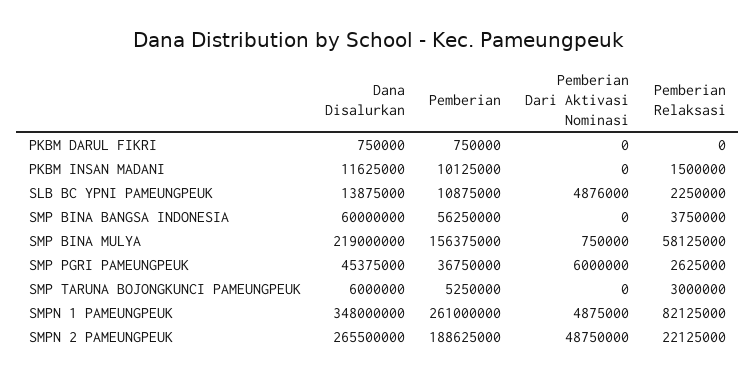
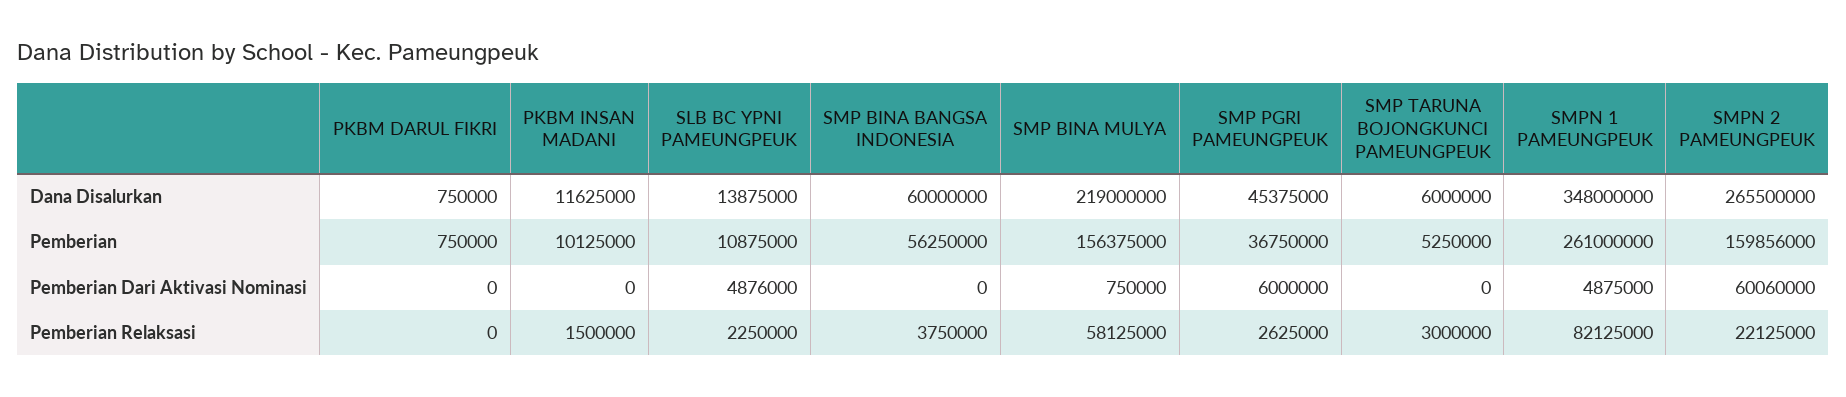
  {
    "Dana Disalurkan": {
      "PKBM DARUL FIKRI": 750000,
      "PKBM INSAN MADANI": 11625000,
      "SLB BC YPNI PAMEUNGPEUK": 13875000,
      "SMP BINA BANGSA INDONESIA": 60000000,
      "SMP BINA MULYA": 219000000,
      "SMP PGRI PAMEUNGPEUK": 45375000,
      "SMP TARUNA BOJONGKUNCI PAMEUNGPEUK": 6000000,
      "SMPN 1 PAMEUNGPEUK": 348000000,
      "SMPN 2 PAMEUNGPEUK": 265500000
    },
    "Pemberian": {
      "PKBM DARUL FIKRI": 750000,
      "PKBM INSAN MADANI": 10125000,
      "SLB BC YPNI PAMEUNGPEUK": 10875000,
      "SMP BINA BANGSA INDONESIA": 56250000,
      "SMP BINA MULYA": 156375000,
      "SMP PGRI PAMEUNGPEUK": 36750000,
      "SMP TARUNA BOJONGKUNCI PAMEUNGPEUK": 5250000,
      "SMPN 1 PAMEUNGPEUK": 261000000,
-     "SMPN 2 PAMEUNGPEUK": 188625000
+     "SMPN 2 PAMEUNGPEUK": 159856000
    },
    "Pemberian Dari Aktivasi Nominasi": {
      "PKBM DARUL FIKRI": 0,
      "PKBM INSAN MADANI": 0,
      "SLB BC YPNI PAMEUNGPEUK": 4876000,
      "SMP BINA BANGSA INDONESIA": 0,
      "SMP BINA MULYA": 750000,
      "SMP PGRI PAMEUNGPEUK": 6000000,
      "SMP TARUNA BOJONGKUNCI PAMEUNGPEUK": 0,
      "SMPN 1 PAMEUNGPEUK": 4875000,
-     "SMPN 2 PAMEUNGPEUK": 48750000
+     "SMPN 2 PAMEUNGPEUK": 60060000
    },
    "Pemberian Relaksasi": {
      "PKBM DARUL FIKRI": 0,
      "PKBM INSAN MADANI": 1500000,
      "SLB BC YPNI PAMEUNGPEUK": 2250000,
      "SMP BINA BANGSA INDONESIA": 3750000,
      "SMP BINA MULYA": 58125000,
      "SMP PGRI PAMEUNGPEUK": 2625000,
      "SMP TARUNA BOJONGKUNCI PAMEUNGPEUK": 3000000,
      "SMPN 1 PAMEUNGPEUK": 82125000,
      "SMPN 2 PAMEUNGPEUK": 22125000
    }
  }

